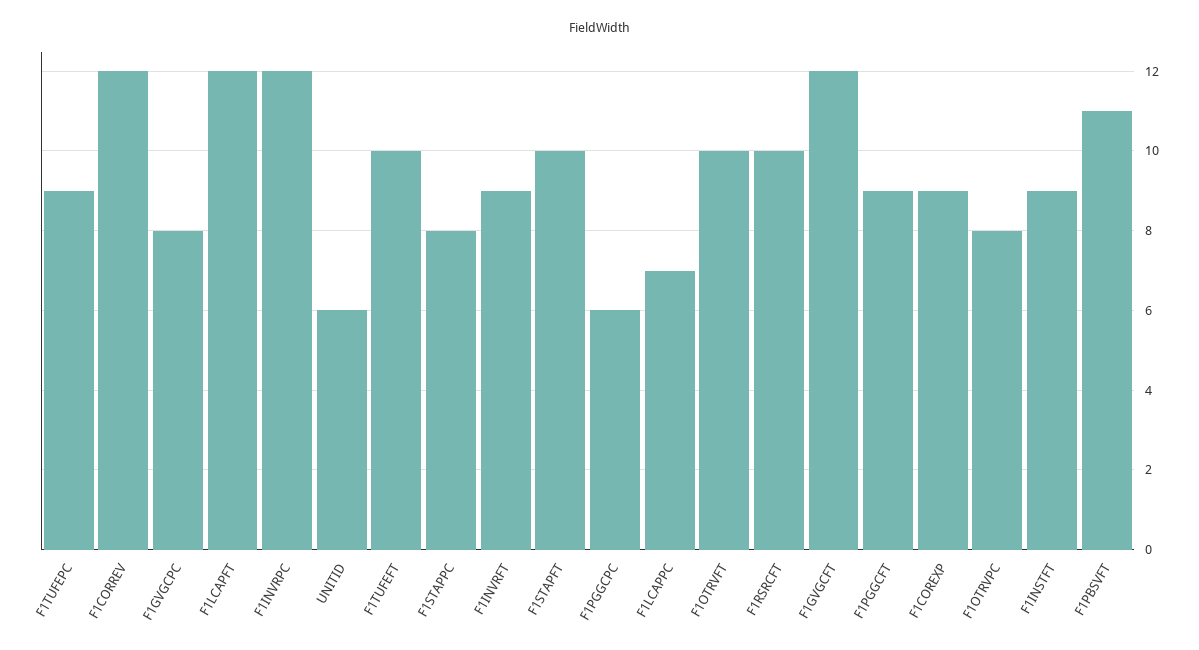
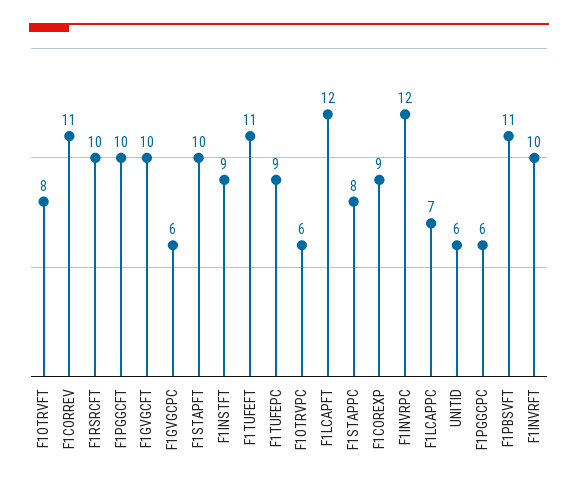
  {
    "F1TUFEPC": 9,
-   "F1CORREV": 12,
+   "F1CORREV": 11,
-   "F1GVGCPC": 8,
+   "F1GVGCPC": 6,
    "F1LCAPFT": 12,
    "F1INVRPC": 12,
    "UNITID": 6,
-   "F1TUFEFT": 10,
+   "F1TUFEFT": 11,
    "F1STAPPC": 8,
-   "F1INVRFT": 9,
+   "F1INVRFT": 10,
    "F1STAPFT": 10,
    "F1PGGCPC": 6,
    "F1LCAPPC": 7,
-   "F1OTRVFT": 10,
+   "F1OTRVFT": 8,
    "F1RSRCFT": 10,
-   "F1GVGCFT": 12,
+   "F1GVGCFT": 10,
-   "F1PGGCFT": 9,
+   "F1PGGCFT": 10,
    "F1COREXP": 9,
-   "F1OTRVPC": 8,
+   "F1OTRVPC": 6,
    "F1INSTFT": 9,
    "F1PBSVFT": 11
  }

